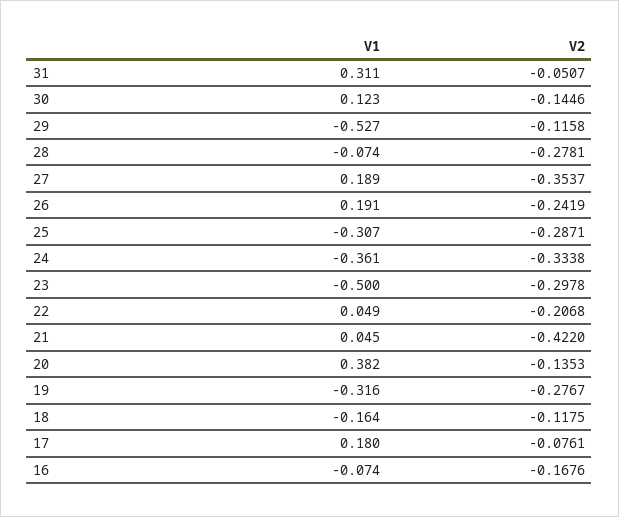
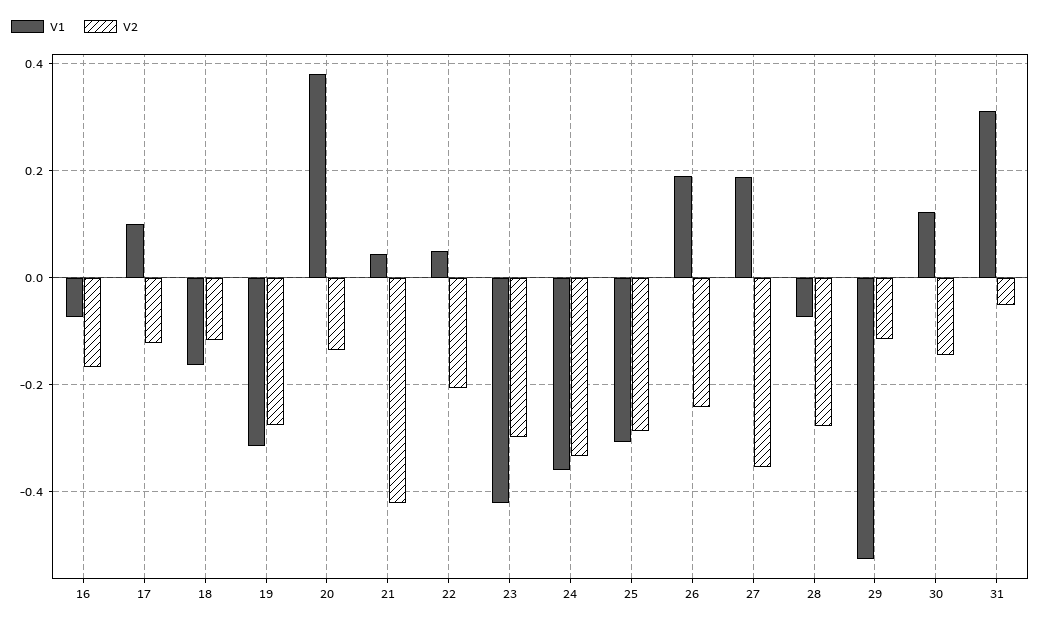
  {
    "V1": {
      "31": 0.311,
      "30": 0.123,
      "29": -0.527,
      "28": -0.074,
      "27": 0.189,
      "26": 0.191,
      "25": -0.307,
      "24": -0.361,
-     "23": -0.5,
+     "23": -0.42,
      "22": 0.049,
      "21": 0.045,
      "20": 0.382,
      "19": -0.316,
      "18": -0.164,
-     "17": 0.18,
+     "17": 0.1,
      "16": -0.074
    },
    "V2": {
      "31": -0.0507,
      "30": -0.1446,
      "29": -0.1158,
      "28": -0.2781,
      "27": -0.3537,
      "26": -0.2419,
      "25": -0.2871,
      "24": -0.3338,
      "23": -0.2978,
      "22": -0.2068,
      "21": -0.422,
      "20": -0.1353,
      "19": -0.2767,
      "18": -0.1175,
-     "17": -0.0761,
+     "17": -0.12,
      "16": -0.1676
    }
  }

